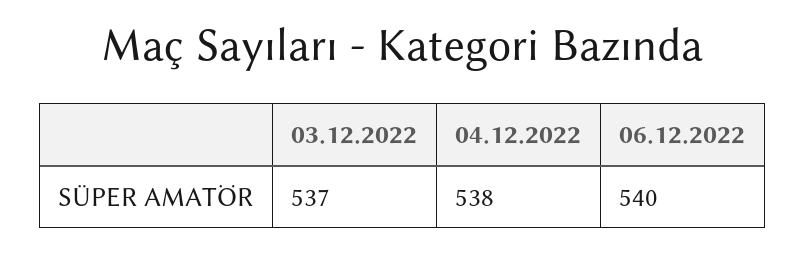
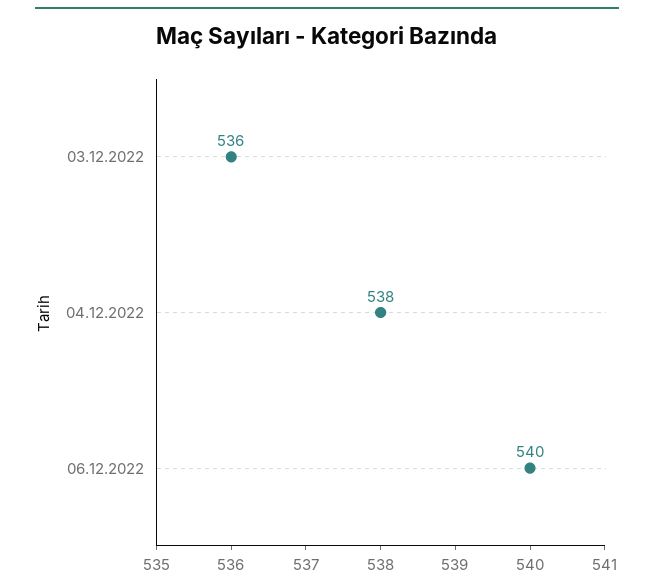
  {
-   "03.12.2022": 537,
+   "03.12.2022": 536,
    "04.12.2022": 538,
    "06.12.2022": 540
  }

